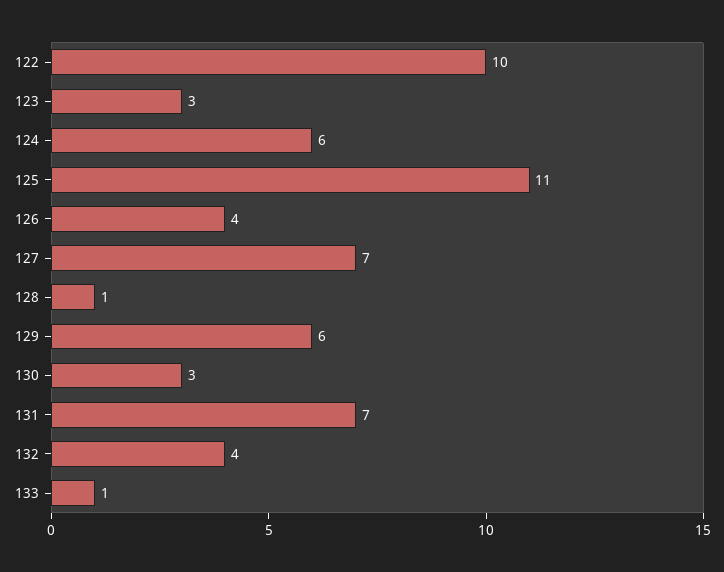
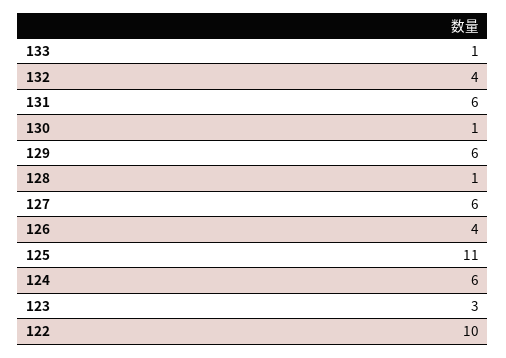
  {
    "122": 10,
    "123": 3,
    "124": 6,
    "125": 11,
    "126": 4,
-   "127": 7,
+   "127": 6,
    "128": 1,
    "129": 6,
-   "130": 3,
+   "130": 1,
-   "131": 7,
+   "131": 6,
    "132": 4,
    "133": 1
  }

